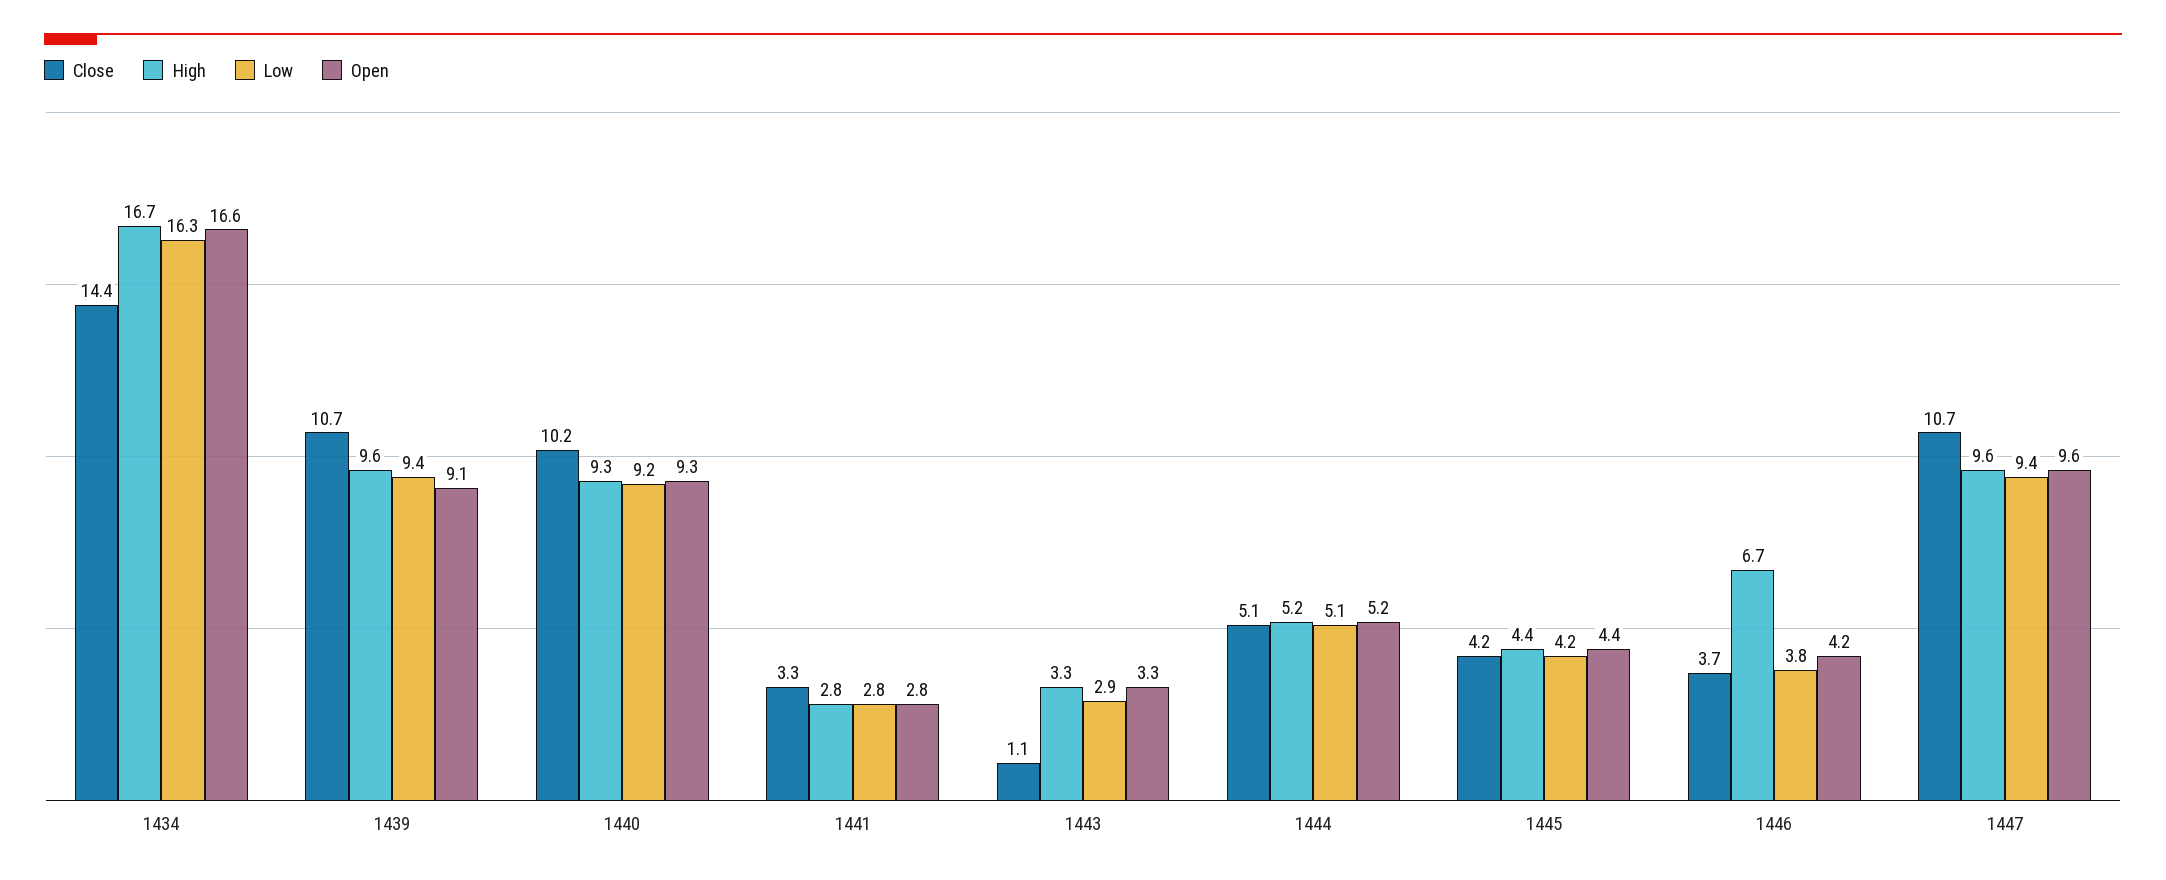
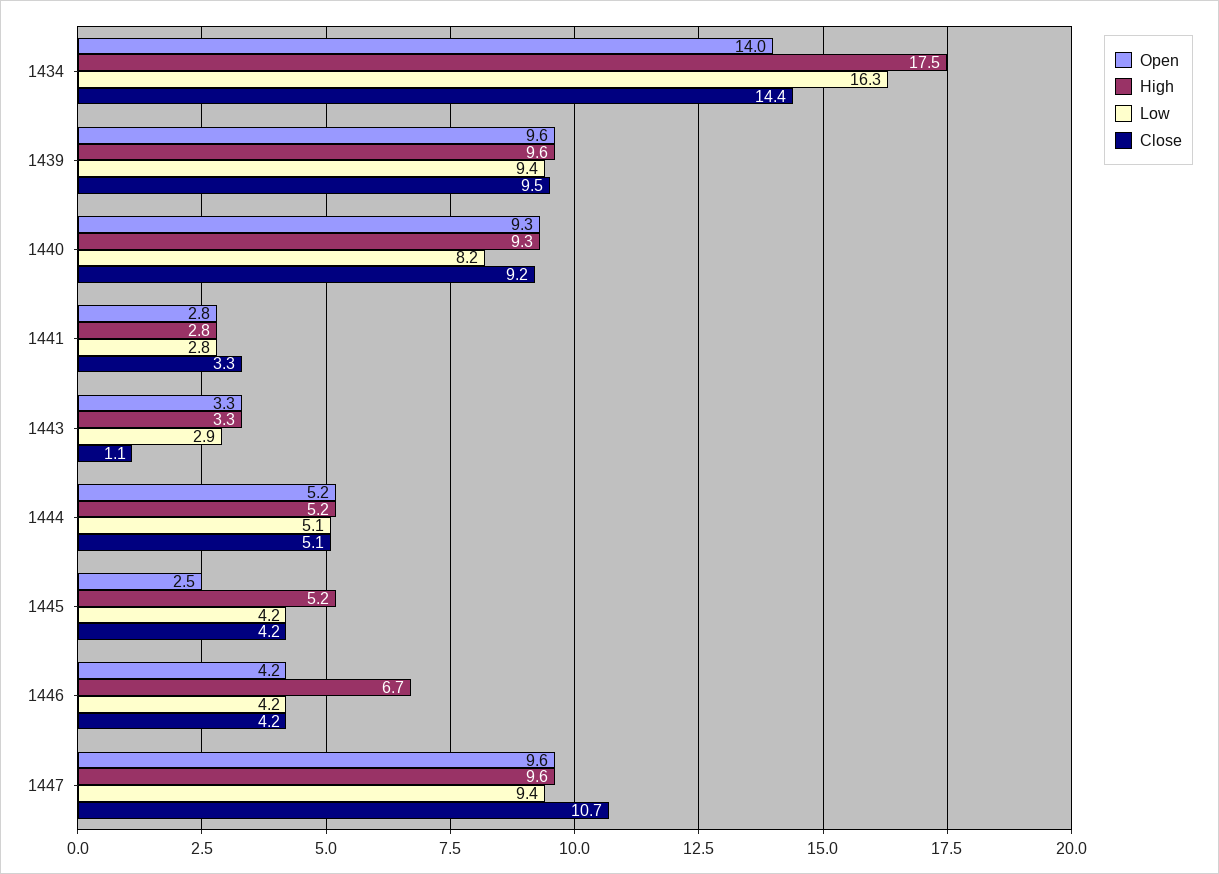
  {
    "Close": {
      "1434": 14.4,
-     "1439": 10.7,
+     "1439": 9.5,
-     "1440": 10.2,
+     "1440": 9.2,
      "1441": 3.3,
      "1443": 1.1,
      "1444": 5.1,
      "1445": 4.2,
-     "1446": 3.7,
+     "1446": 4.2,
      "1447": 10.7
    },
    "High": {
-     "1434": 16.7,
+     "1434": 17.5,
      "1439": 9.6,
      "1440": 9.3,
      "1441": 2.8,
      "1443": 3.3,
      "1444": 5.2,
-     "1445": 4.4,
+     "1445": 5.2,
      "1446": 6.7,
      "1447": 9.6
    },
    "Low": {
      "1434": 16.3,
      "1439": 9.4,
-     "1440": 9.2,
+     "1440": 8.2,
      "1441": 2.8,
      "1443": 2.9,
      "1444": 5.1,
      "1445": 4.2,
-     "1446": 3.8,
+     "1446": 4.2,
      "1447": 9.4
    },
    "Open": {
-     "1434": 16.6,
+     "1434": 14,
-     "1439": 9.1,
+     "1439": 9.6,
      "1440": 9.3,
      "1441": 2.8,
      "1443": 3.3,
      "1444": 5.2,
-     "1445": 4.4,
+     "1445": 2.5,
      "1446": 4.2,
      "1447": 9.6
    }
  }

